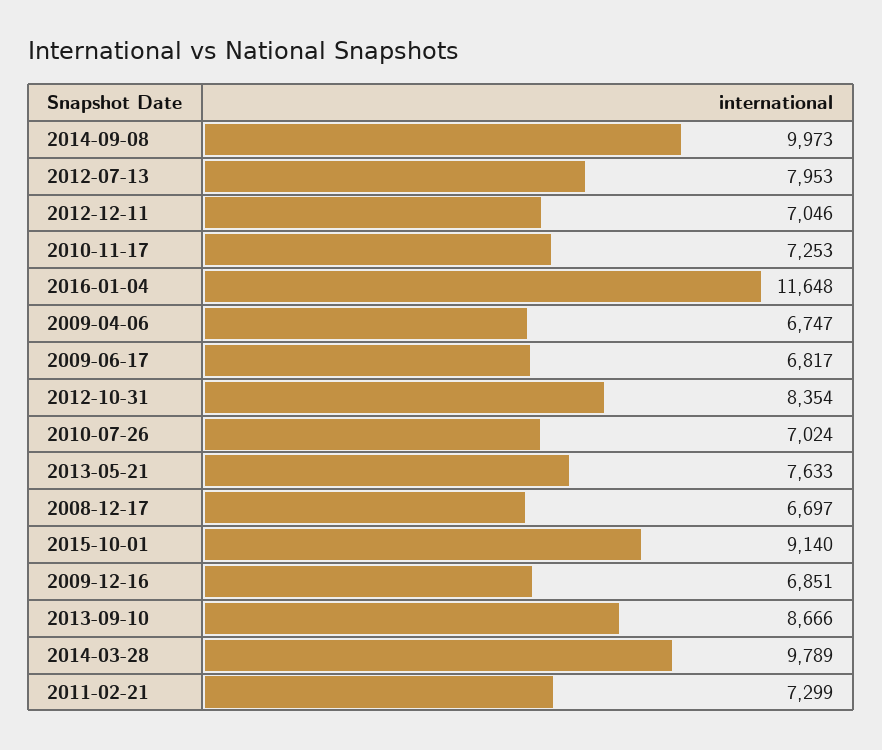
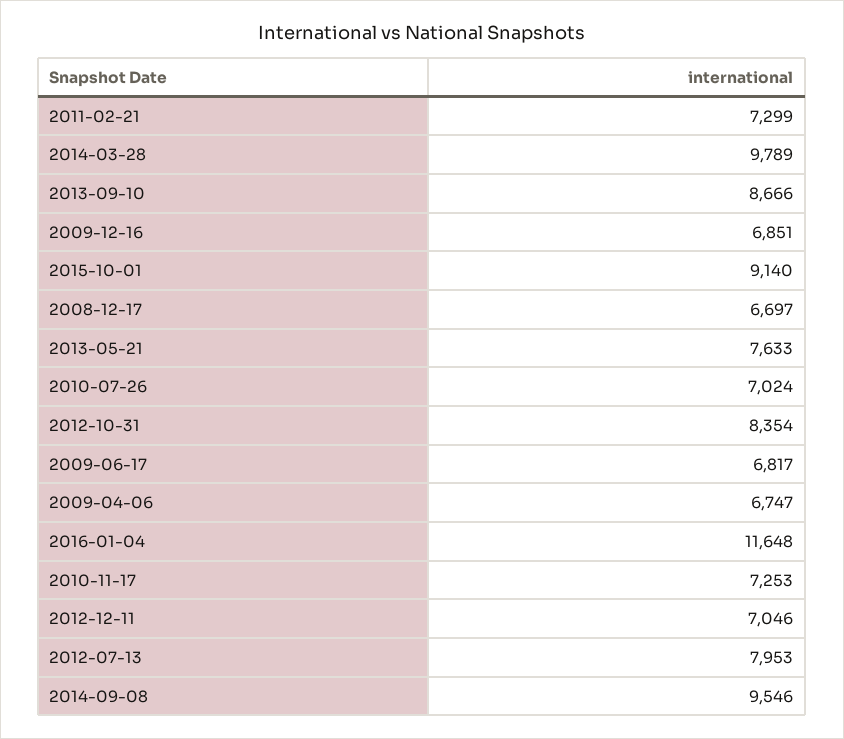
  {
-   "2014-09-08": 9973,
+   "2014-09-08": 9546,
    "2012-07-13": 7953,
    "2012-12-11": 7046,
    "2010-11-17": 7253,
    "2016-01-04": 11648,
    "2009-04-06": 6747,
    "2009-06-17": 6817,
    "2012-10-31": 8354,
    "2010-07-26": 7024,
    "2013-05-21": 7633,
    "2008-12-17": 6697,
    "2015-10-01": 9140,
    "2009-12-16": 6851,
    "2013-09-10": 8666,
    "2014-03-28": 9789,
    "2011-02-21": 7299
  }

